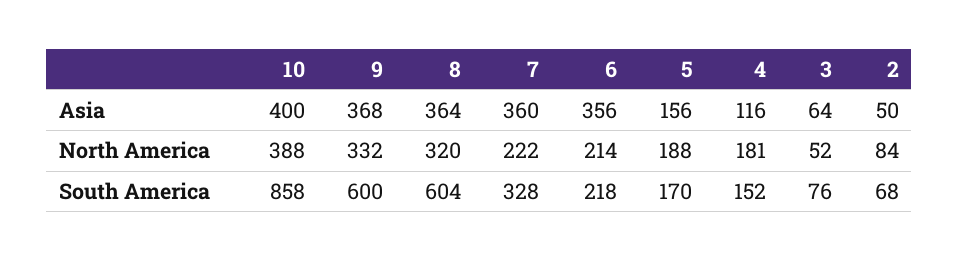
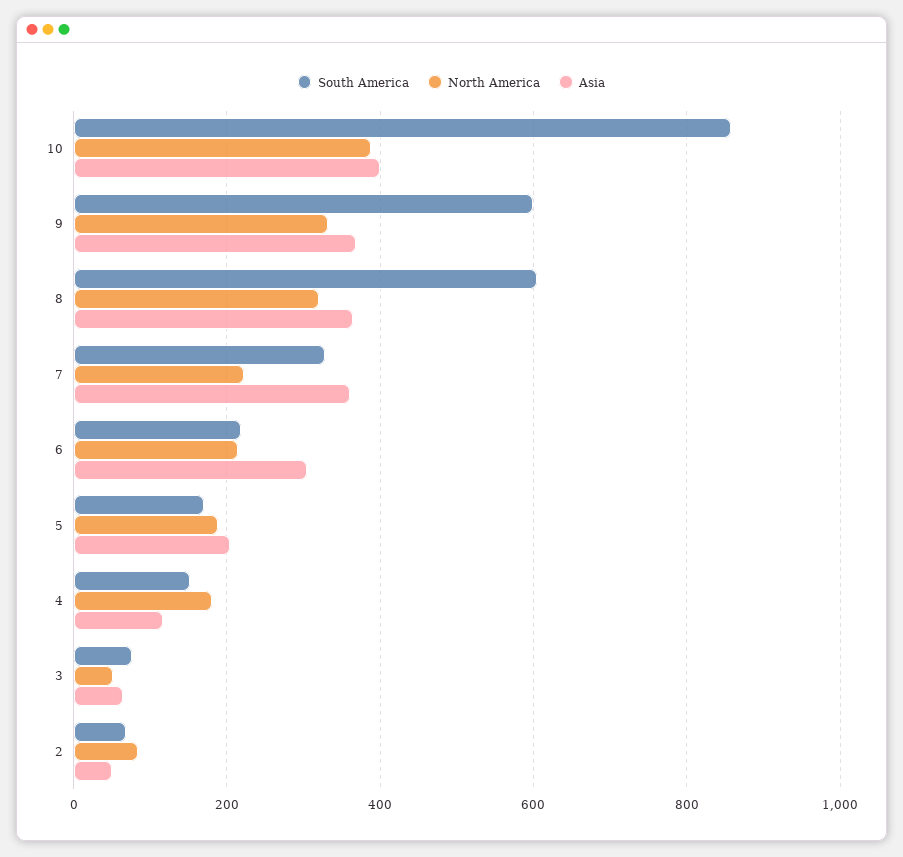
  {
    "Asia": {
      "10": 400,
      "9": 368,
      "8": 364,
      "7": 360,
-     "6": 356,
+     "6": 300,
-     "5": 156,
+     "5": 200,
      "4": 116,
      "3": 64,
      "2": 50
    },
    "North America": {
      "10": 388,
      "9": 332,
      "8": 320,
      "7": 222,
      "6": 214,
      "5": 188,
      "4": 181,
      "3": 52,
      "2": 84
    },
    "South America": {
      "10": 858,
      "9": 600,
      "8": 604,
      "7": 328,
      "6": 218,
      "5": 170,
      "4": 152,
      "3": 76,
      "2": 68
    }
  }

